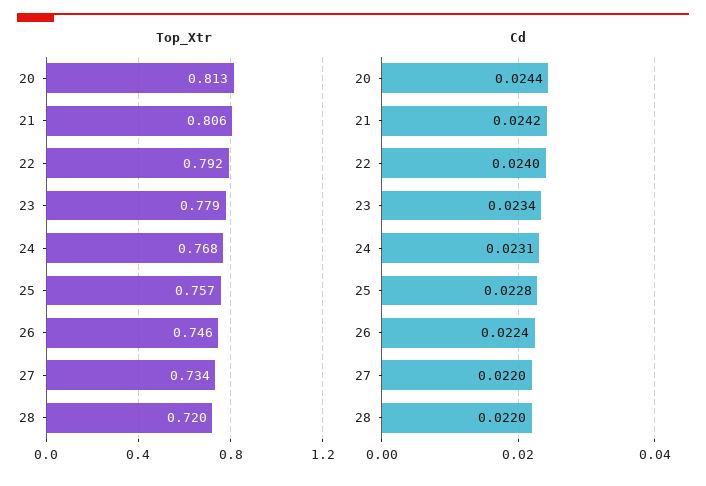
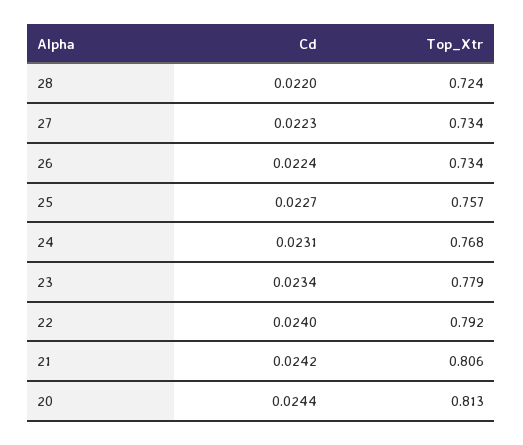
  {
    "Top_Xtr": {
      "20": 0.813,
      "21": 0.806,
      "22": 0.792,
      "23": 0.779,
      "24": 0.768,
      "25": 0.757,
-     "26": 0.746,
+     "26": 0.734,
      "27": 0.734,
-     "28": 0.72
+     "28": 0.724
    },
    "Cd": {
      "20": 0.0244,
      "21": 0.0242,
      "22": 0.024,
      "23": 0.0234,
      "24": 0.0231,
-     "25": 0.0228,
+     "25": 0.0227,
      "26": 0.0224,
-     "27": 0.022,
+     "27": 0.0223,
      "28": 0.022
    }
  }

